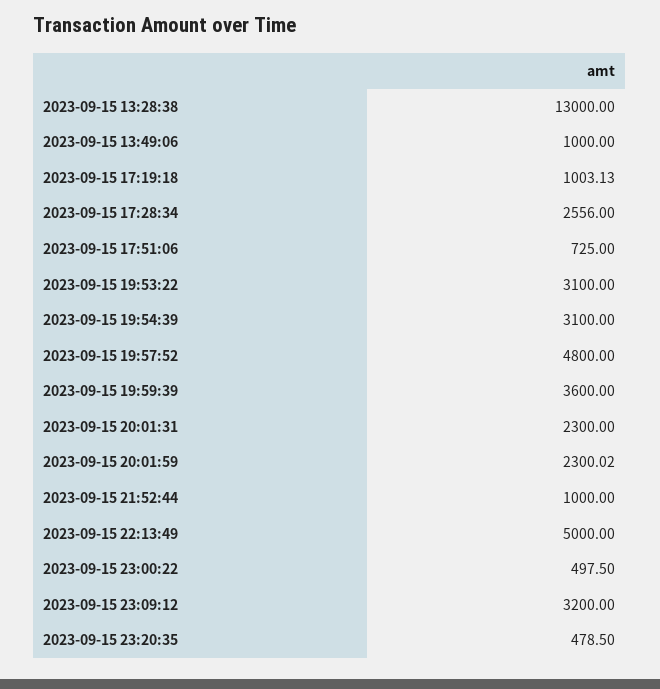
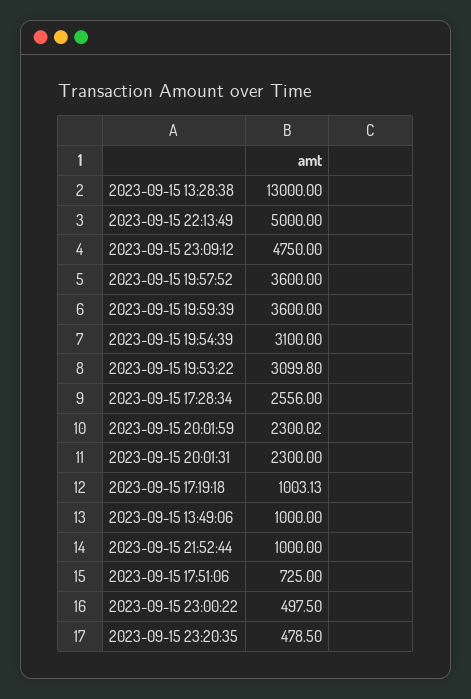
  {
    "2023-09-15 13:28:38": 13000,
    "2023-09-15 13:49:06": 1000,
    "2023-09-15 17:19:18": 1003.13,
    "2023-09-15 17:28:34": 2556,
    "2023-09-15 17:51:06": 725,
-   "2023-09-15 19:53:22": 3100,
+   "2023-09-15 19:53:22": 3099.8,
    "2023-09-15 19:54:39": 3100,
-   "2023-09-15 19:57:52": 4800,
+   "2023-09-15 19:57:52": 3600,
    "2023-09-15 19:59:39": 3600,
    "2023-09-15 20:01:31": 2300,
    "2023-09-15 20:01:59": 2300.02,
    "2023-09-15 21:52:44": 1000,
    "2023-09-15 22:13:49": 5000,
    "2023-09-15 23:00:22": 497.5,
-   "2023-09-15 23:09:12": 3200,
+   "2023-09-15 23:09:12": 4750,
    "2023-09-15 23:20:35": 478.5
  }

